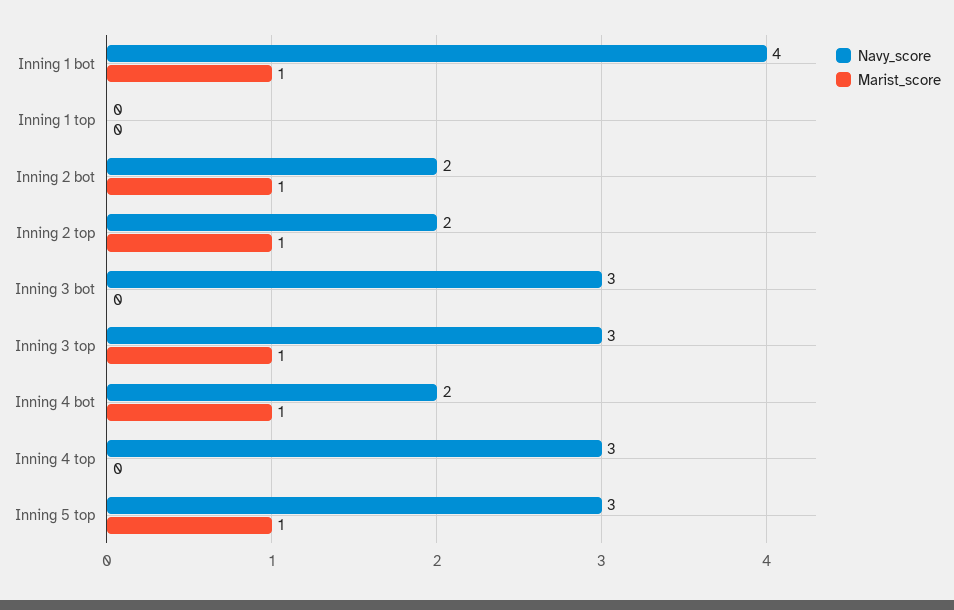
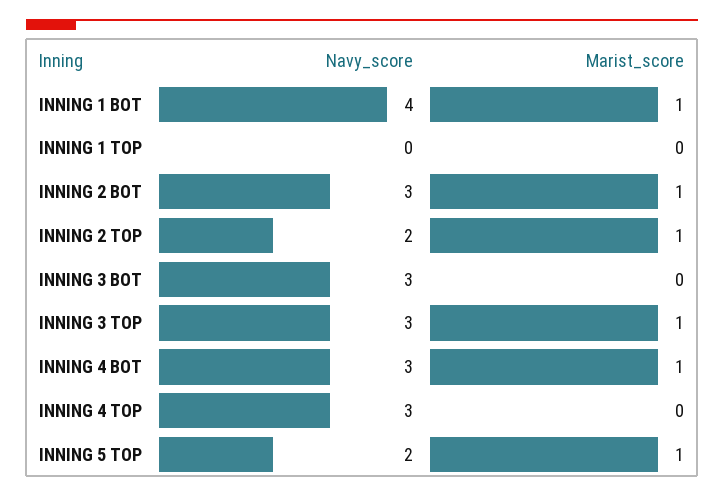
  {
    "Navy_score": {
      "Inning 1 bot": 4,
      "Inning 1 top": 0,
-     "Inning 2 bot": 2,
+     "Inning 2 bot": 3,
      "Inning 2 top": 2,
      "Inning 3 bot": 3,
      "Inning 3 top": 3,
-     "Inning 4 bot": 2,
+     "Inning 4 bot": 3,
      "Inning 4 top": 3,
-     "Inning 5 top": 3
+     "Inning 5 top": 2
    },
    "Marist_score": {
      "Inning 1 bot": 1,
      "Inning 1 top": 0,
      "Inning 2 bot": 1,
      "Inning 2 top": 1,
      "Inning 3 bot": 0,
      "Inning 3 top": 1,
      "Inning 4 bot": 1,
      "Inning 4 top": 0,
      "Inning 5 top": 1
    }
  }

